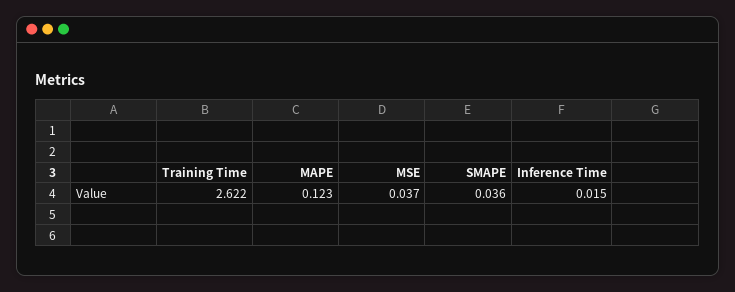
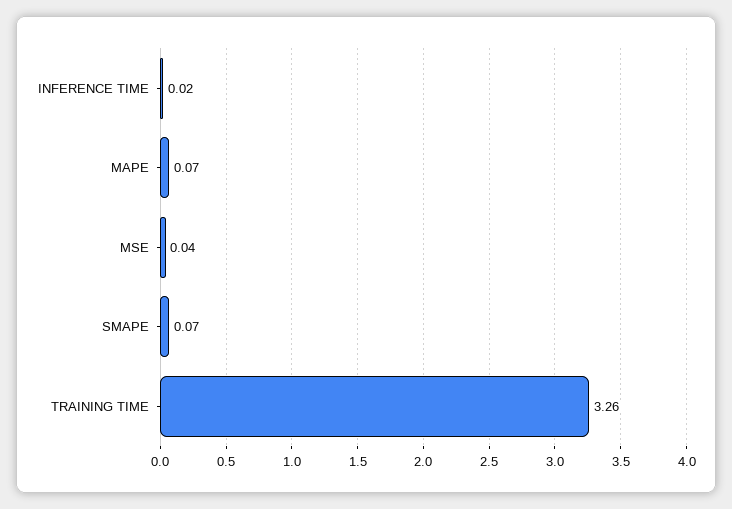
  {
-   "Training Time": 2.622,
+   "Training Time": 3.26,
-   "MAPE": 0.123,
+   "MAPE": 0.07,
    "MSE": 0.037,
-   "SMAPE": 0.036,
+   "SMAPE": 0.07,
    "Inference Time": 0.015
  }

